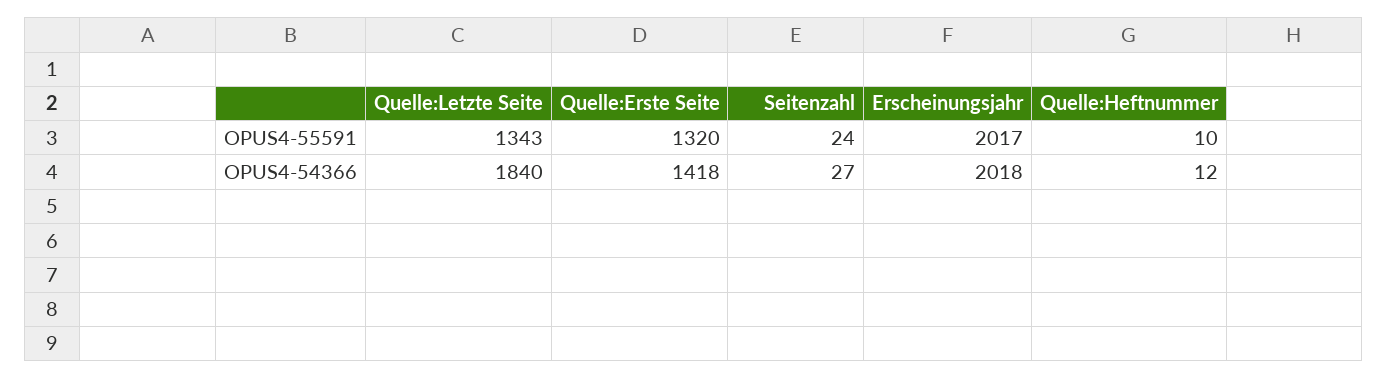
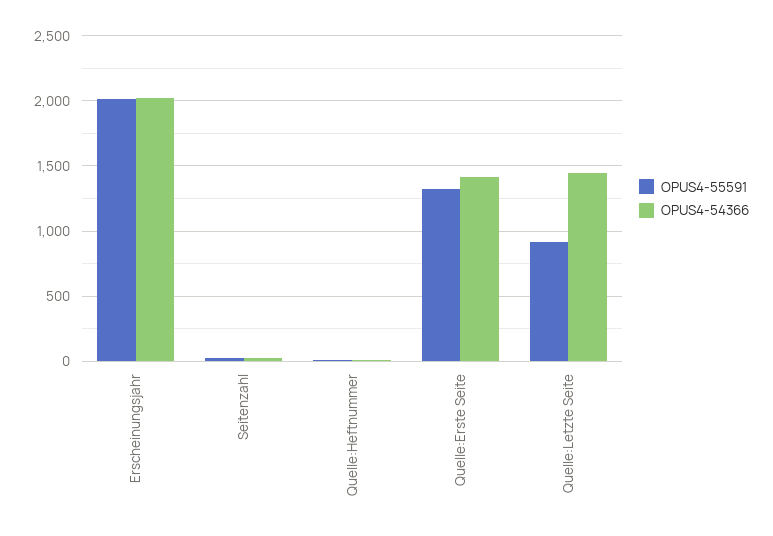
  {
    "OPUS4-55591": {
-     "Quelle:Letzte Seite": 1343,
+     "Quelle:Letzte Seite": 900,
      "Quelle:Erste Seite": 1320,
      "Seitenzahl": 24,
      "Erscheinungsjahr": 2017,
      "Quelle:Heftnummer": 10
    },
    "OPUS4-54366": {
-     "Quelle:Letzte Seite": 1840,
+     "Quelle:Letzte Seite": 1450,
      "Quelle:Erste Seite": 1418,
      "Seitenzahl": 27,
      "Erscheinungsjahr": 2018,
      "Quelle:Heftnummer": 12
    }
  }

